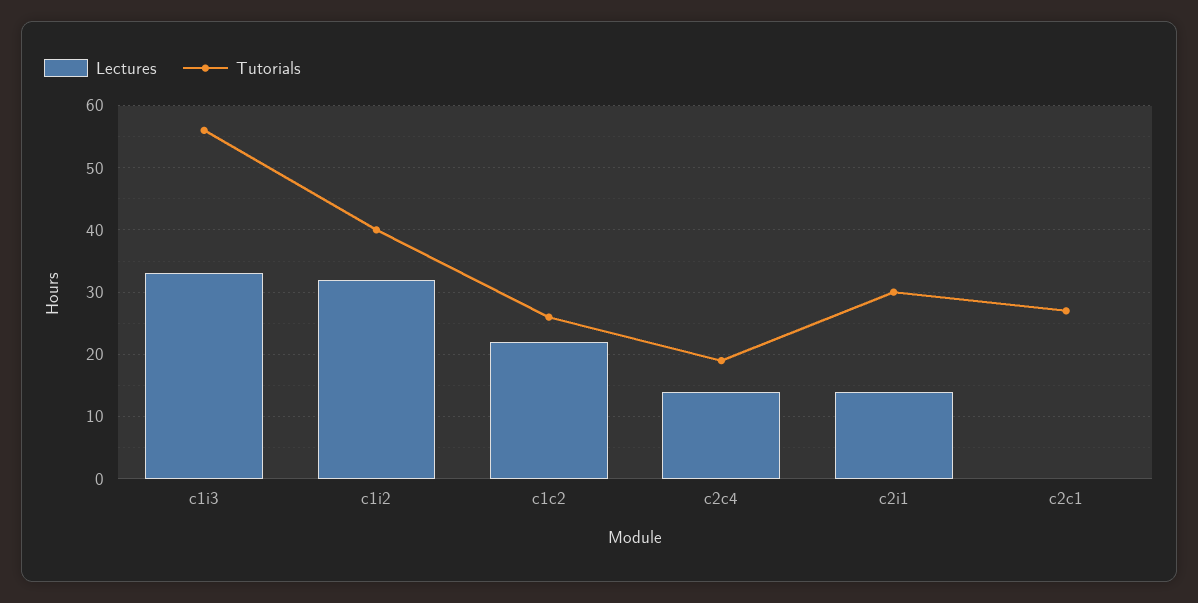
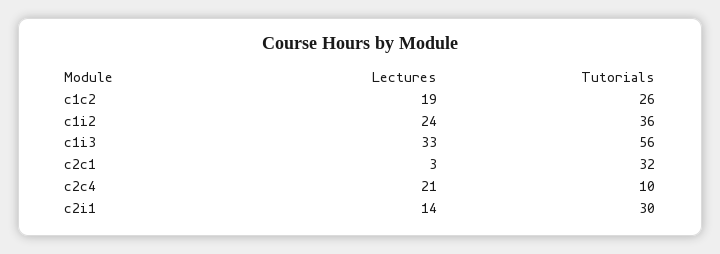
  {
    "Lectures": {
      "c1i3": 33,
-     "c1i2": 32,
+     "c1i2": 24,
-     "c1c2": 22,
+     "c1c2": 19,
-     "c2c4": 14,
+     "c2c4": 21,
      "c2i1": 14,
-     "c2c1": 0
+     "c2c1": 3
    },
    "Tutorials": {
      "c1i3": 56,
-     "c1i2": 40,
+     "c1i2": 36,
      "c1c2": 26,
-     "c2c4": 19,
+     "c2c4": 10,
      "c2i1": 30,
-     "c2c1": 27
+     "c2c1": 32
    }
  }

